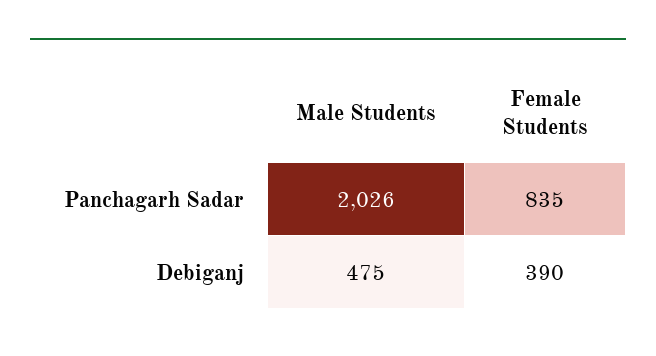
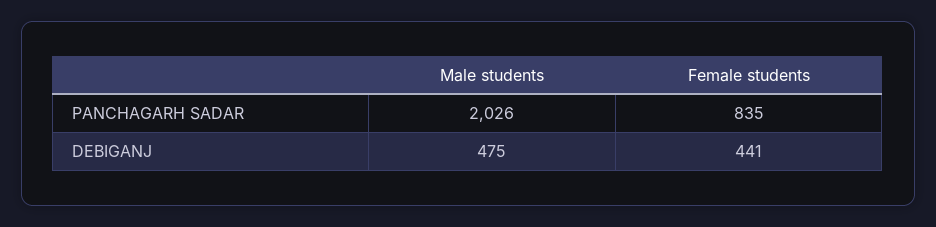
  {
    "Male Students": {
      "Panchagarh Sadar": 2026,
      "Debiganj": 475
    },
    "Female Students": {
      "Panchagarh Sadar": 835,
-     "Debiganj": 390
+     "Debiganj": 441
    }
  }

